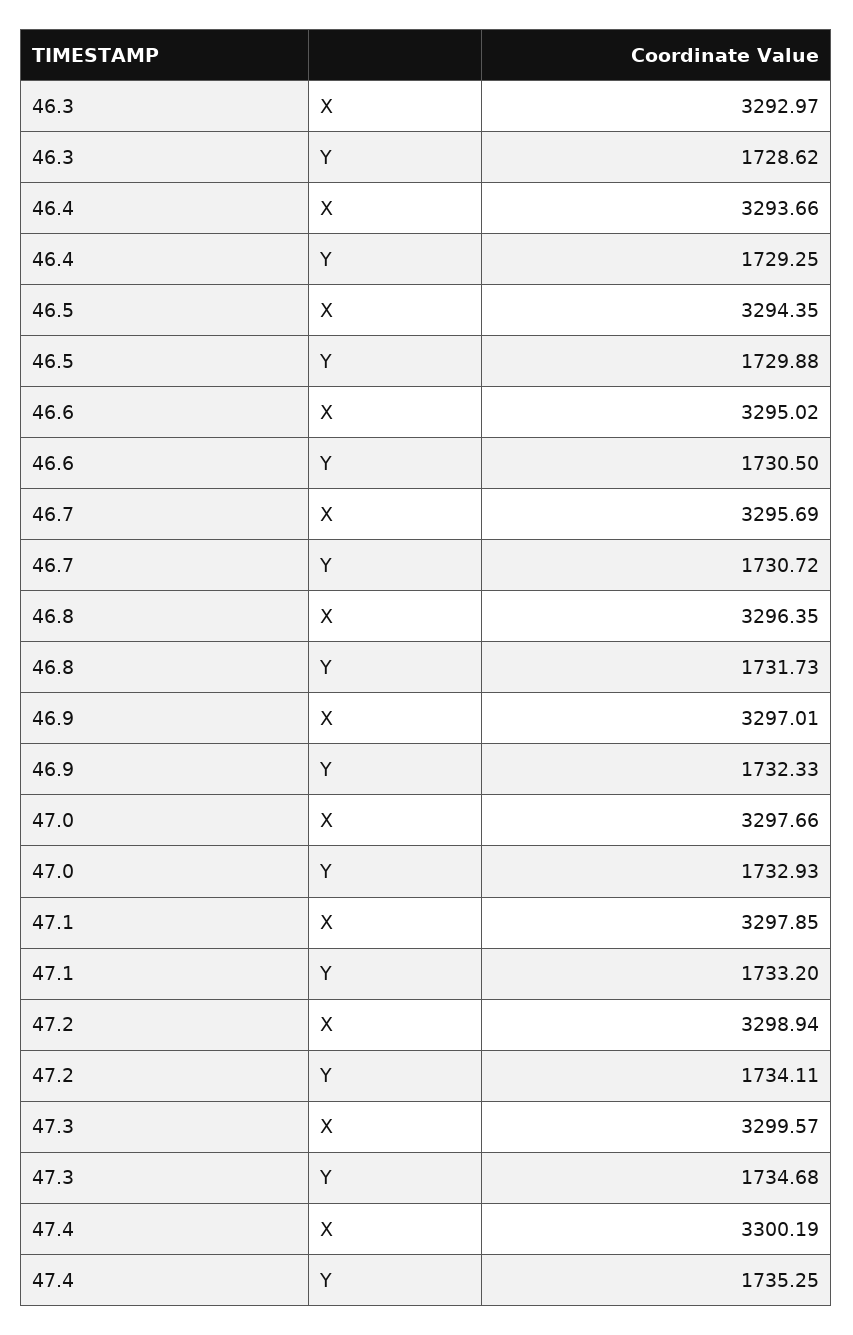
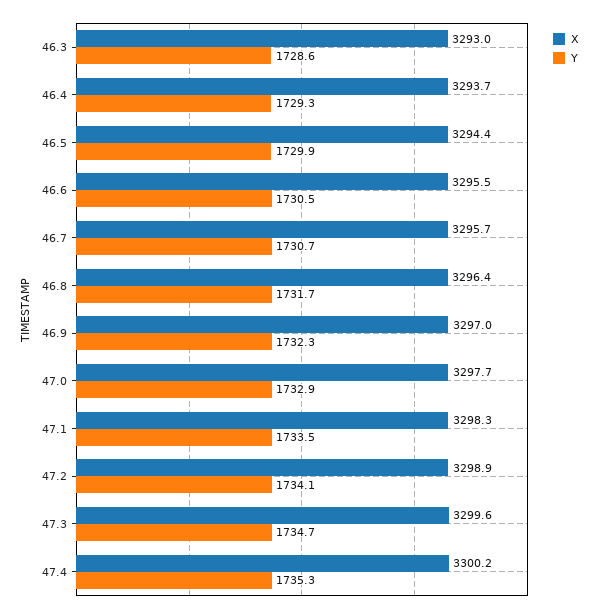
  {
    "X": {
      "46.3": 3292.97,
      "46.4": 3293.66,
      "46.5": 3294.35,
-     "46.6": 3295.02,
+     "46.6": 3295.5,
      "46.7": 3295.69,
      "46.8": 3296.35,
      "46.9": 3297.01,
      "47.0": 3297.66,
-     "47.1": 3297.85,
+     "47.1": 3298.3,
      "47.2": 3298.94,
      "47.3": 3299.57,
      "47.4": 3300.19
    },
    "Y": {
      "46.3": 1728.62,
      "46.4": 1729.25,
      "46.5": 1729.88,
      "46.6": 1730.5,
      "46.7": 1730.72,
      "46.8": 1731.73,
      "46.9": 1732.33,
      "47.0": 1732.93,
-     "47.1": 1733.2,
+     "47.1": 1733.5,
      "47.2": 1734.11,
      "47.3": 1734.68,
      "47.4": 1735.25
    }
  }

